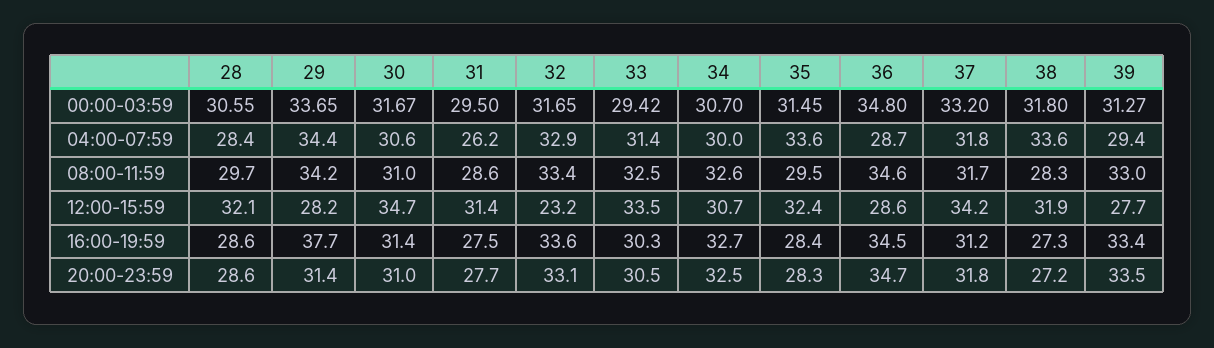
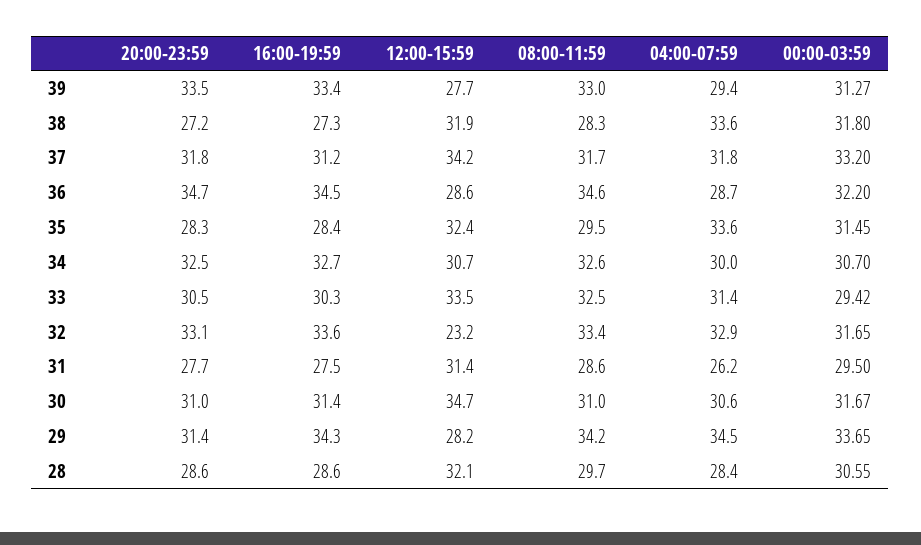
  {
    "28": {
      "00:00-03:59": 30.55,
      "04:00-07:59": 28.4,
      "08:00-11:59": 29.7,
      "12:00-15:59": 32.1,
      "16:00-19:59": 28.6,
      "20:00-23:59": 28.6
    },
    "29": {
      "00:00-03:59": 33.65,
-     "04:00-07:59": 34.4,
+     "04:00-07:59": 34.5,
      "08:00-11:59": 34.2,
      "12:00-15:59": 28.2,
-     "16:00-19:59": 37.7,
+     "16:00-19:59": 34.3,
      "20:00-23:59": 31.4
    },
    "30": {
      "00:00-03:59": 31.67,
      "04:00-07:59": 30.6,
      "08:00-11:59": 31,
      "12:00-15:59": 34.7,
      "16:00-19:59": 31.4,
      "20:00-23:59": 31
    },
    "31": {
      "00:00-03:59": 29.5,
      "04:00-07:59": 26.2,
      "08:00-11:59": 28.6,
      "12:00-15:59": 31.4,
      "16:00-19:59": 27.5,
      "20:00-23:59": 27.7
    },
    "32": {
      "00:00-03:59": 31.65,
      "04:00-07:59": 32.9,
      "08:00-11:59": 33.4,
      "12:00-15:59": 23.2,
      "16:00-19:59": 33.6,
      "20:00-23:59": 33.1
    },
    "33": {
      "00:00-03:59": 29.42,
      "04:00-07:59": 31.4,
      "08:00-11:59": 32.5,
      "12:00-15:59": 33.5,
      "16:00-19:59": 30.3,
      "20:00-23:59": 30.5
    },
    "34": {
      "00:00-03:59": 30.7,
      "04:00-07:59": 30,
      "08:00-11:59": 32.6,
      "12:00-15:59": 30.7,
      "16:00-19:59": 32.7,
      "20:00-23:59": 32.5
    },
    "35": {
      "00:00-03:59": 31.45,
      "04:00-07:59": 33.6,
      "08:00-11:59": 29.5,
      "12:00-15:59": 32.4,
      "16:00-19:59": 28.4,
      "20:00-23:59": 28.3
    },
    "36": {
-     "00:00-03:59": 34.8,
+     "00:00-03:59": 32.2,
      "04:00-07:59": 28.7,
      "08:00-11:59": 34.6,
      "12:00-15:59": 28.6,
      "16:00-19:59": 34.5,
      "20:00-23:59": 34.7
    },
    "37": {
      "00:00-03:59": 33.2,
      "04:00-07:59": 31.8,
      "08:00-11:59": 31.7,
      "12:00-15:59": 34.2,
      "16:00-19:59": 31.2,
      "20:00-23:59": 31.8
    },
    "38": {
      "00:00-03:59": 31.8,
      "04:00-07:59": 33.6,
      "08:00-11:59": 28.3,
      "12:00-15:59": 31.9,
      "16:00-19:59": 27.3,
      "20:00-23:59": 27.2
    },
    "39": {
      "00:00-03:59": 31.27,
      "04:00-07:59": 29.4,
      "08:00-11:59": 33,
      "12:00-15:59": 27.7,
      "16:00-19:59": 33.4,
      "20:00-23:59": 33.5
    }
  }

